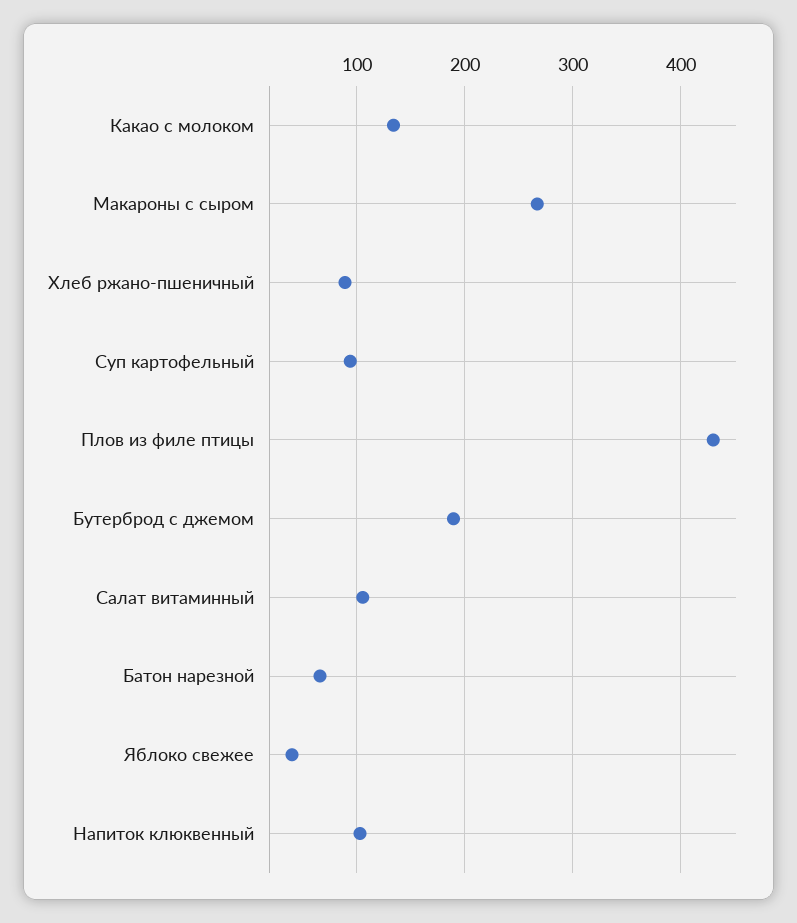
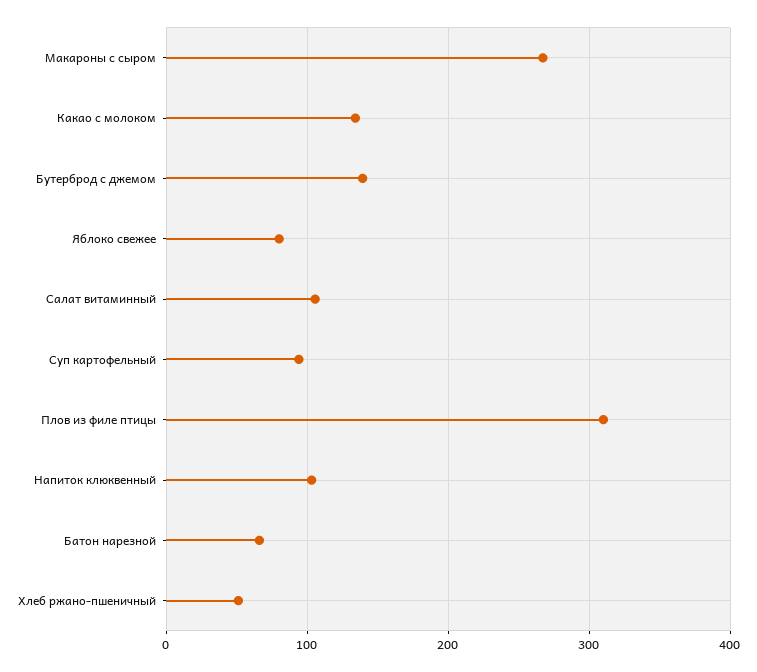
  {
    "Какао с молоком": 130,
    "Макароны с сыром": 270,
-   "Хлеб ржано-пшеничный": 90,
+   "Хлеб ржано-пшеничный": 50,
    "Суп картофельный": 90,
-   "Плов из филе птицы": 430,
+   "Плов из филе птицы": 310,
-   "Бутерброд с джемом": 190,
+   "Бутерброд с джемом": 140,
    "Салат витаминный": 110,
    "Батон нарезной": 70,
-   "Яблоко свежее": 40,
+   "Яблоко свежее": 80,
    "Напиток клюквенный": 100
  }

